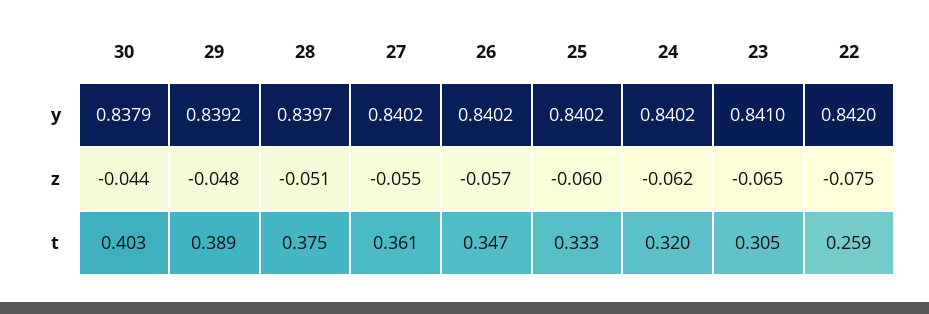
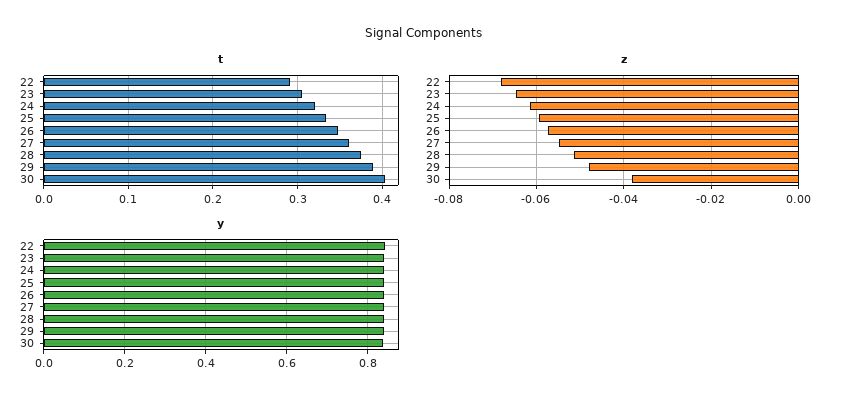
  {
    "y": {
      "30": 0.8379,
      "29": 0.8392,
      "28": 0.8397,
      "27": 0.8402,
      "26": 0.8402,
      "25": 0.8402,
      "24": 0.8402,
      "23": 0.841,
      "22": 0.842
    },
    "z": {
-     "30": -0.044,
+     "30": -0.038,
      "29": -0.048,
      "28": -0.051,
      "27": -0.055,
      "26": -0.057,
      "25": -0.06,
      "24": -0.062,
      "23": -0.065,
-     "22": -0.075
+     "22": -0.068
    },
    "t": {
      "30": 0.403,
      "29": 0.389,
      "28": 0.375,
      "27": 0.361,
      "26": 0.347,
      "25": 0.333,
      "24": 0.32,
      "23": 0.305,
-     "22": 0.259
+     "22": 0.29
    }
  }

